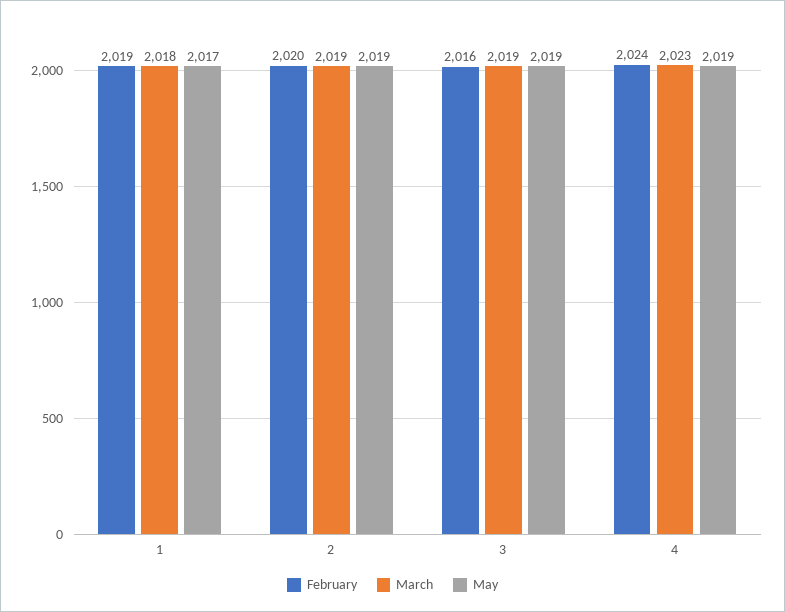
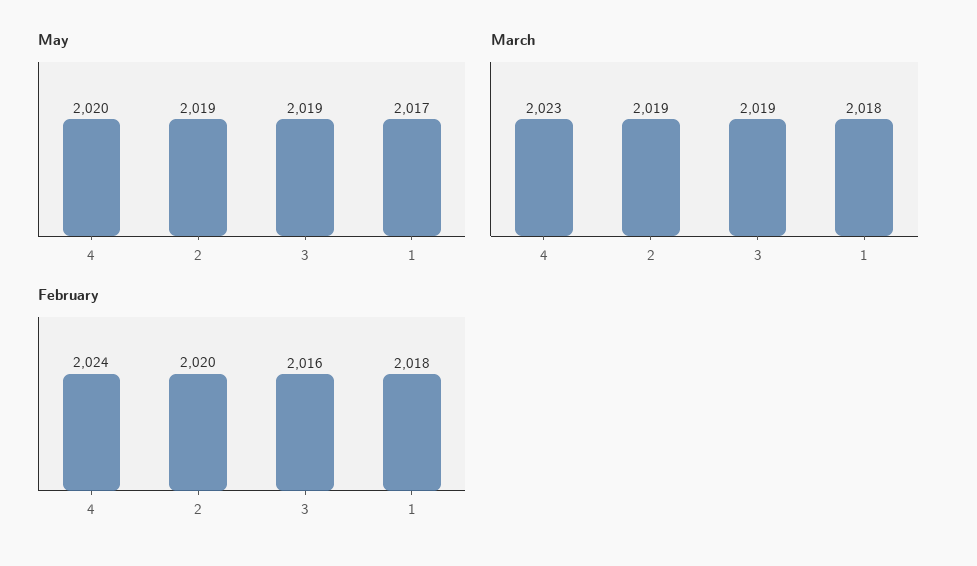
  {
    "February": {
-     "1": 2019,
+     "1": 2018,
      "2": 2020,
      "3": 2016,
      "4": 2024
    },
    "March": {
      "1": 2018,
      "2": 2019,
      "3": 2019,
      "4": 2023
    },
    "May": {
      "1": 2017,
      "2": 2019,
      "3": 2019,
-     "4": 2019
+     "4": 2020
    }
  }

